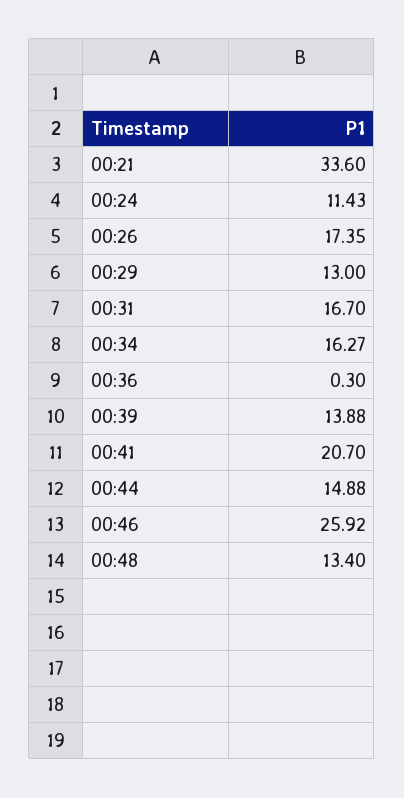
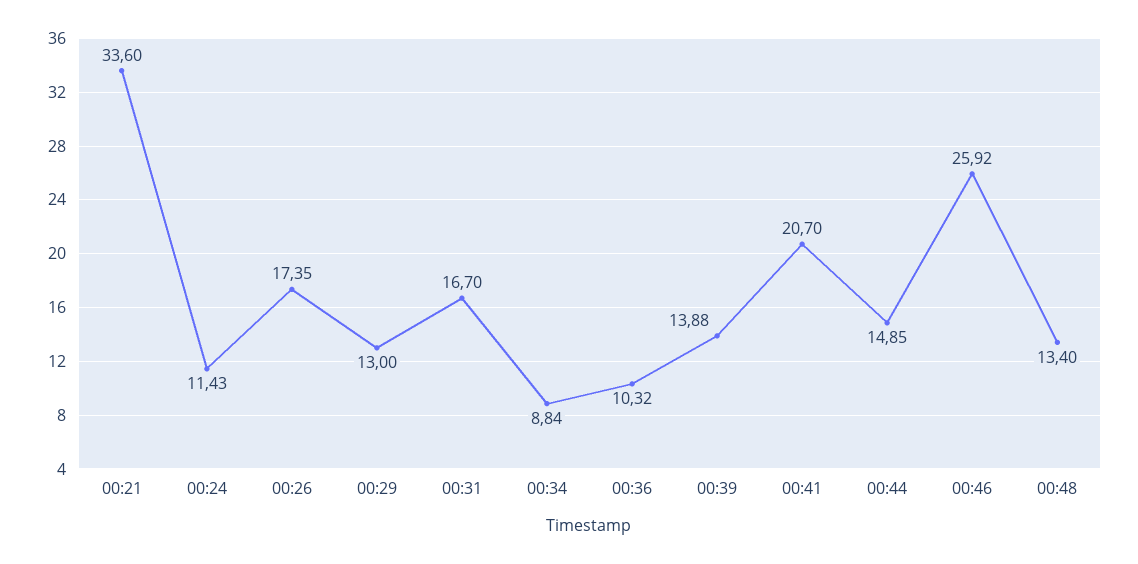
  {
    "00:21": 33.6,
    "00:24": 11.43,
    "00:26": 17.35,
    "00:29": 13,
    "00:31": 16.7,
-   "00:34": 16.27,
+   "00:34": 8.84,
-   "00:36": 0.3,
+   "00:36": 10.32,
    "00:39": 13.88,
    "00:41": 20.7,
-   "00:44": 14.88,
+   "00:44": 14.85,
    "00:46": 25.92,
    "00:48": 13.4
  }

